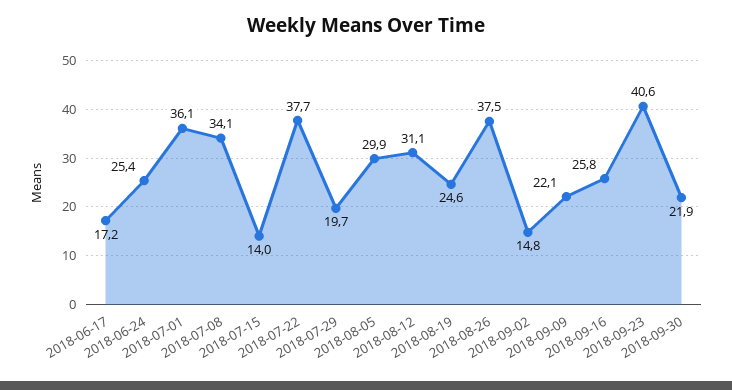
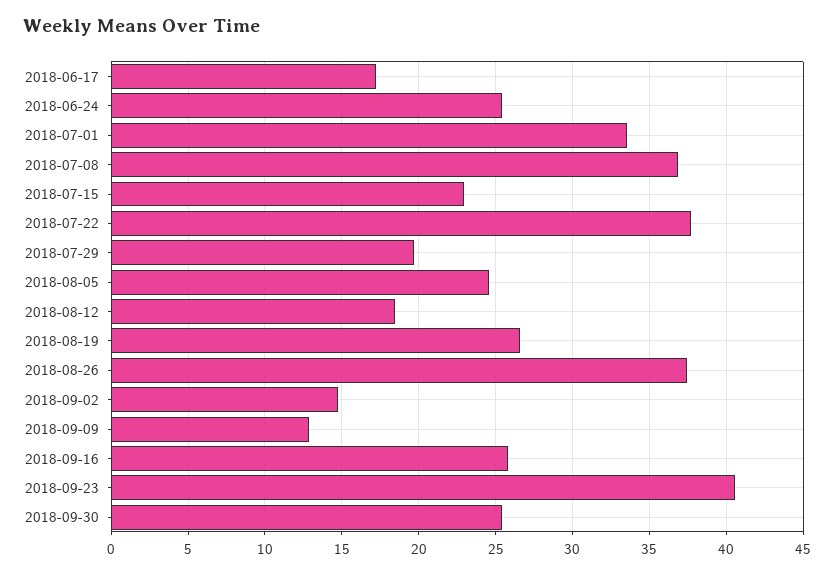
  {
    "2018-06-17": 17.2,
    "2018-06-24": 25.4,
-   "2018-07-01": 36.1,
+   "2018-07-01": 33.5,
-   "2018-07-08": 34.1,
+   "2018-07-08": 37,
-   "2018-07-15": 14,
+   "2018-07-15": 23,
    "2018-07-22": 37.7,
    "2018-07-29": 19.7,
-   "2018-08-05": 29.9,
+   "2018-08-05": 24.5,
-   "2018-08-12": 31.1,
+   "2018-08-12": 18.5,
-   "2018-08-19": 24.6,
+   "2018-08-19": 26.5,
    "2018-08-26": 37.5,
    "2018-09-02": 14.8,
-   "2018-09-09": 22.1,
+   "2018-09-09": 13,
    "2018-09-16": 25.8,
    "2018-09-23": 40.6,
-   "2018-09-30": 21.9
+   "2018-09-30": 25.5
  }

